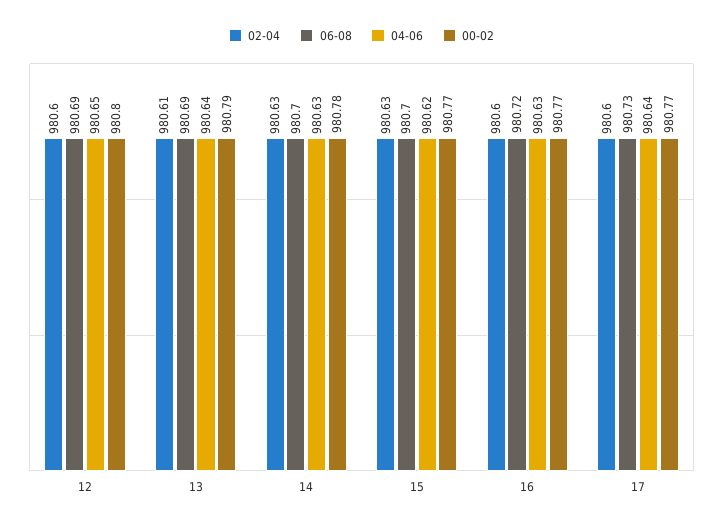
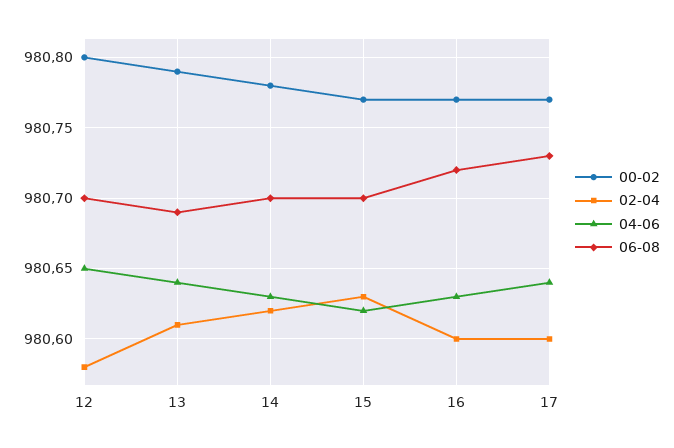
  {
    "02-04": {
-     "12": 980.6,
+     "12": 980.58,
      "13": 980.61,
-     "14": 980.63,
+     "14": 980.62,
      "15": 980.63,
      "16": 980.6,
      "17": 980.6
    },
    "06-08": {
-     "12": 980.69,
+     "12": 980.7,
      "13": 980.69,
      "14": 980.7,
      "15": 980.7,
      "16": 980.72,
      "17": 980.73
    },
    "04-06": {
      "12": 980.65,
      "13": 980.64,
      "14": 980.63,
      "15": 980.62,
      "16": 980.63,
      "17": 980.64
    },
    "00-02": {
      "12": 980.8,
      "13": 980.79,
      "14": 980.78,
      "15": 980.77,
      "16": 980.77,
      "17": 980.77
    }
  }

